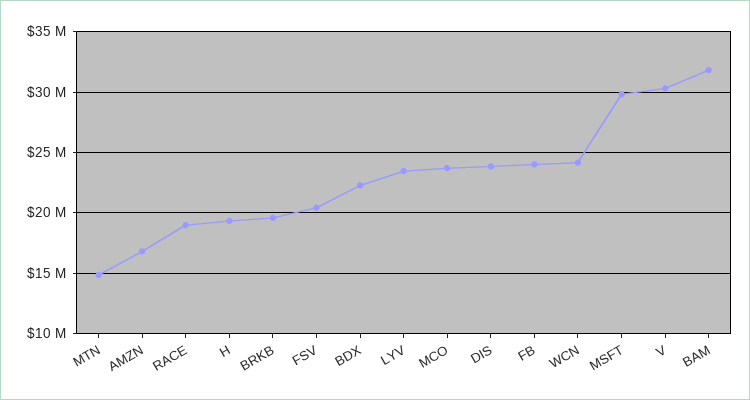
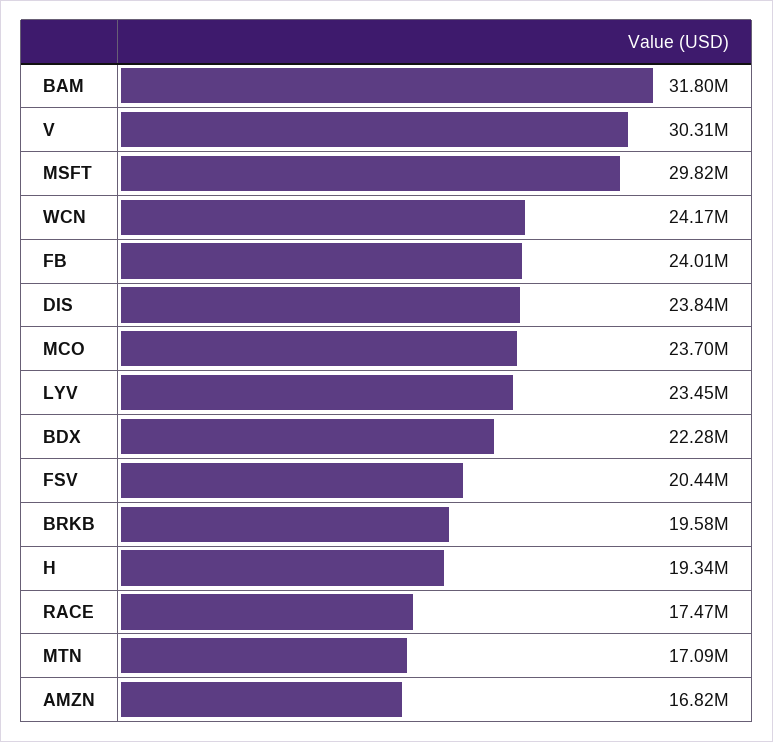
  {
-   "MTN": 15000000,
+   "MTN": 17090000,
    "AMZN": 16820000,
-   "RACE": 19000000,
+   "RACE": 17470000,
    "H": 19340000,
    "BRKB": 19580000,
    "FSV": 20440000,
    "BDX": 22280000,
    "LYV": 23450000,
    "MCO": 23700000,
    "DIS": 23840000,
    "FB": 24010000,
    "WCN": 24170000,
    "MSFT": 29820000,
    "V": 30310000,
    "BAM": 31800000
  }

